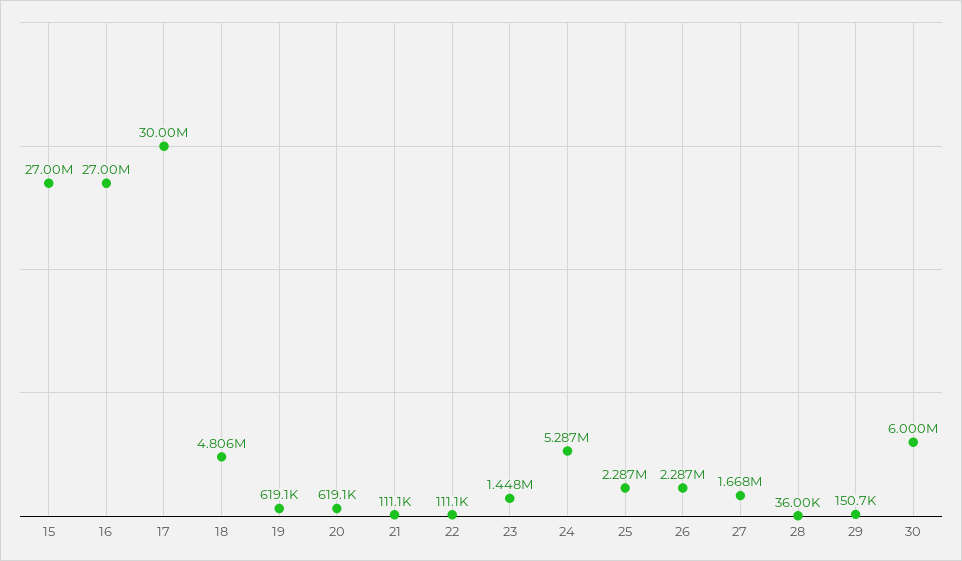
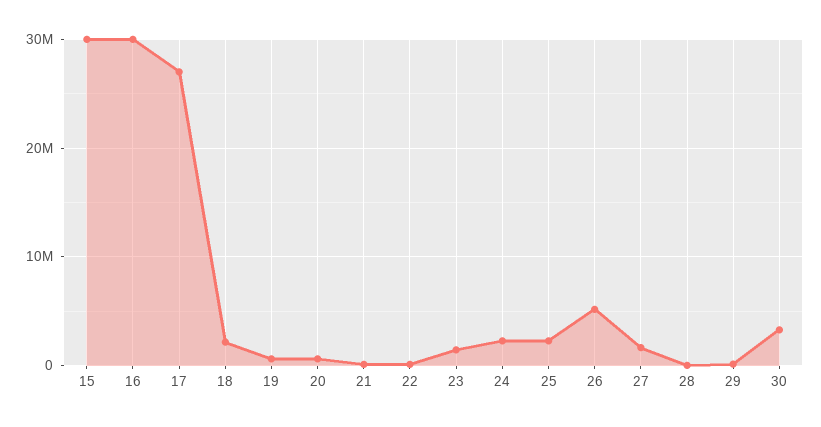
  {
-   "15": 27000000,
+   "15": 30000000,
-   "16": 27000000,
+   "16": 30000000,
-   "17": 30000000,
+   "17": 27000000,
-   "18": 4806000,
+   "18": 2000000,
    "19": 619100,
    "20": 619100,
    "21": 111100,
    "22": 111100,
    "23": 1448000,
-   "24": 5287000,
+   "24": 2000000,
    "25": 2287000,
-   "26": 2287000,
+   "26": 5000000,
    "27": 1668000,
    "28": 36000,
    "29": 150700,
-   "30": 6000000
+   "30": 3000000
  }

